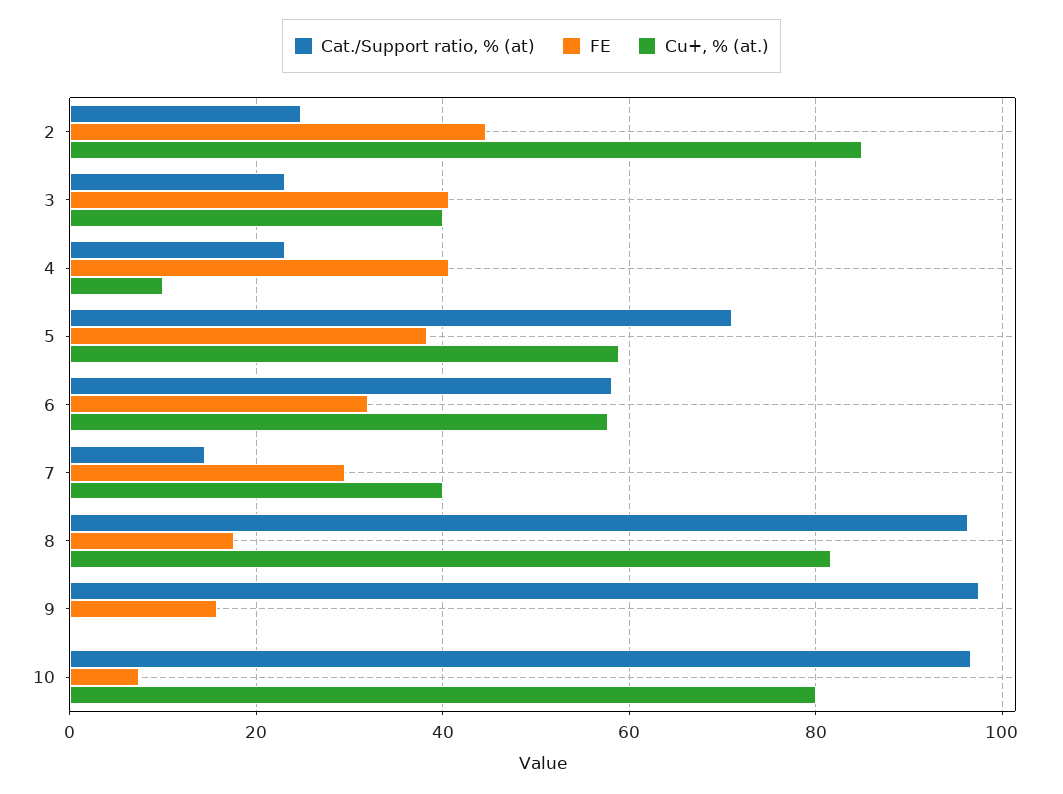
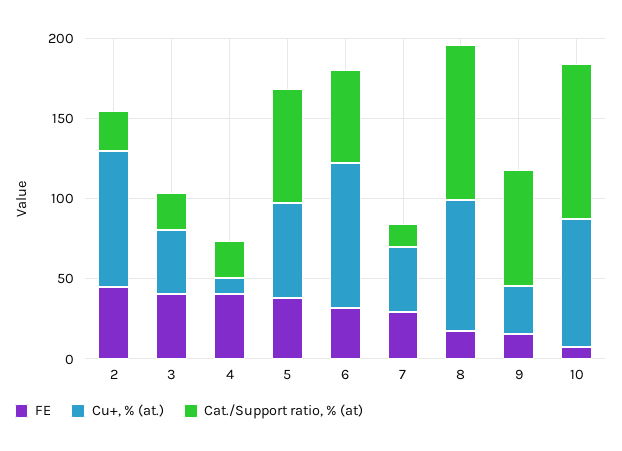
  {
    "Cat./Support ratio, % (at)": {
      "2": 24,
      "3": 24,
      "4": 24,
      "5": 72,
      "6": 58,
      "7": 14,
      "8": 96,
-     "9": 98,
+     "9": 70,
      "10": 96
    },
    "FE": {
      "2": 44,
      "3": 40,
      "4": 40,
      "5": 38,
      "6": 32,
      "7": 30,
      "8": 18,
      "9": 16,
      "10": 8
    },
    "Cu+, % (at.)": {
      "2": 84,
      "3": 40,
      "4": 10,
      "5": 58,
-     "6": 58,
+     "6": 90,
      "7": 40,
      "8": 82,
-     "9": 0,
+     "9": 30,
      "10": 80
    }
  }

